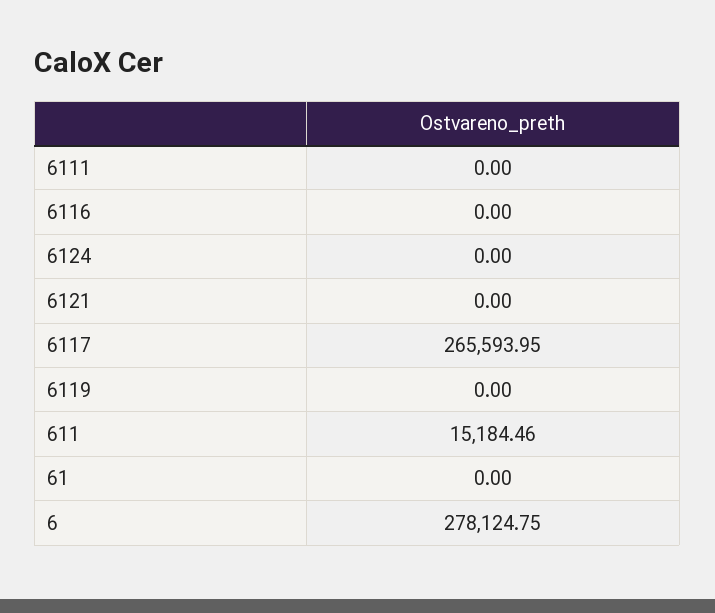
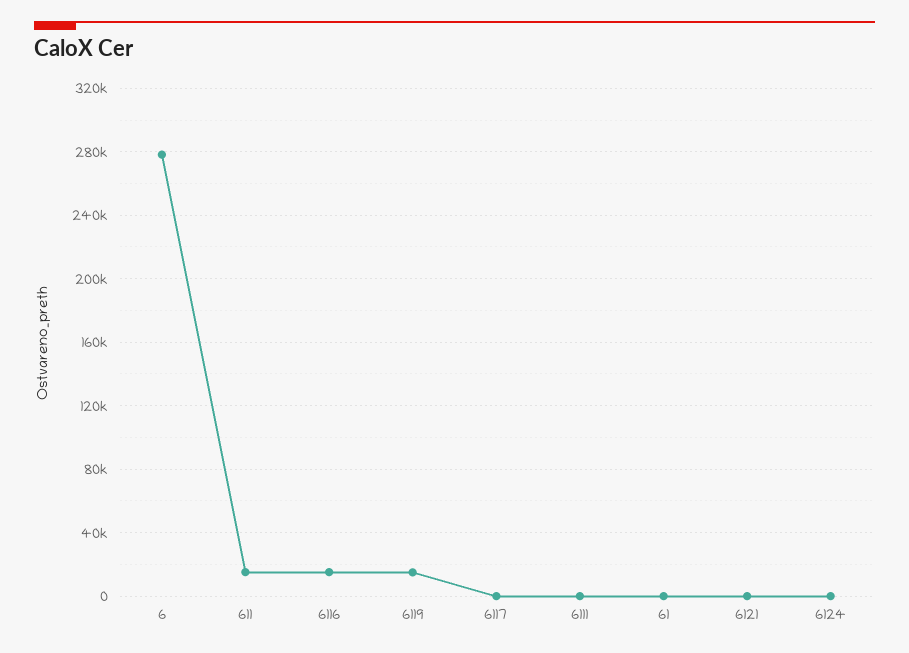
  {
    "6111": 0,
-   "6116": 0,
+   "6116": 15000,
    "6124": 0,
    "6121": 0,
-   "6117": 265593.95,
+   "6117": 0,
-   "6119": 0,
+   "6119": 15000,
    "611": 15184.46,
    "61": 0,
    "6": 278124.75
  }

